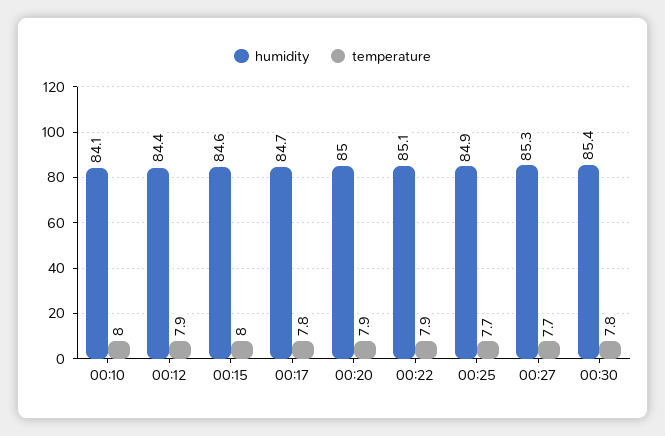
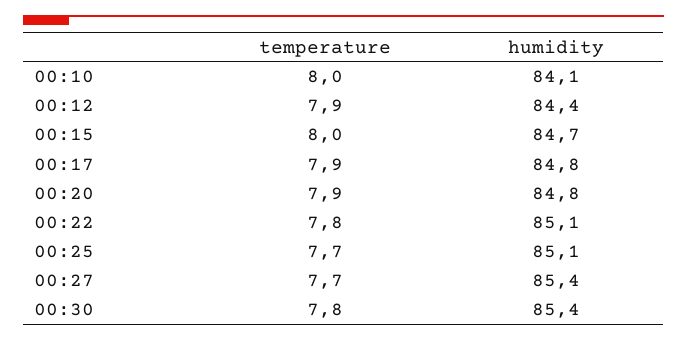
  {
    "humidity": {
      "00:10": 84.1,
      "00:12": 84.4,
-     "00:15": 84.6,
+     "00:15": 84.7,
-     "00:17": 84.7,
+     "00:17": 84.8,
-     "00:20": 85,
+     "00:20": 84.8,
      "00:22": 85.1,
-     "00:25": 84.9,
+     "00:25": 85.1,
-     "00:27": 85.3,
+     "00:27": 85.4,
      "00:30": 85.4
    },
    "temperature": {
      "00:10": 8,
      "00:12": 7.9,
      "00:15": 8,
-     "00:17": 7.8,
+     "00:17": 7.9,
      "00:20": 7.9,
-     "00:22": 7.9,
+     "00:22": 7.8,
      "00:25": 7.7,
      "00:27": 7.7,
      "00:30": 7.8
    }
  }

